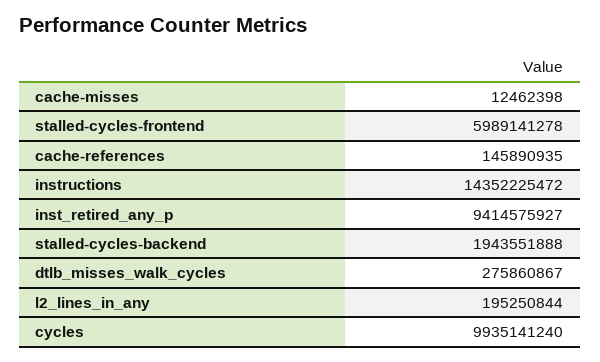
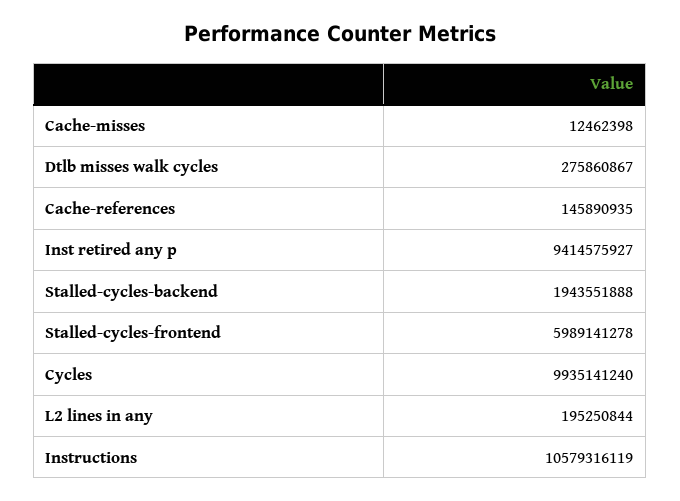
  {
    "cache-misses": 12462398,
    "stalled-cycles-frontend": 5989141278,
    "cache-references": 145890935,
-   "instructions": 14352225472,
+   "instructions": 10579316119,
    "inst_retired_any_p": 9414575927,
    "stalled-cycles-backend": 1943551888,
    "dtlb_misses_walk_cycles": 275860867,
    "l2_lines_in_any": 195250844,
    "cycles": 9935141240
  }

